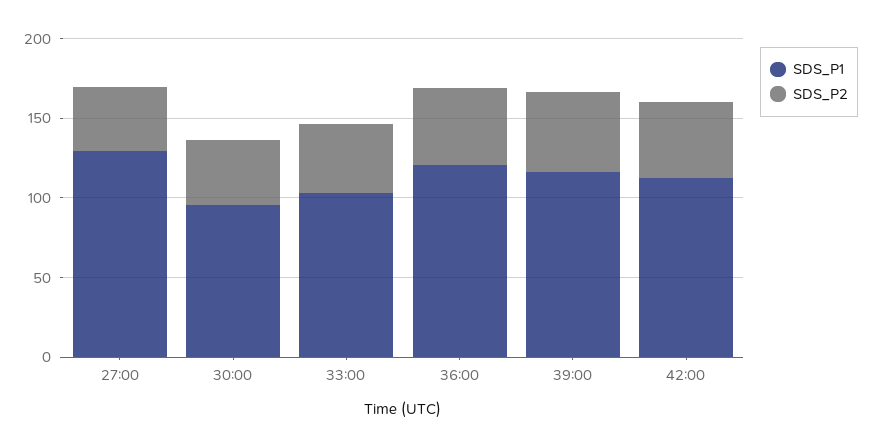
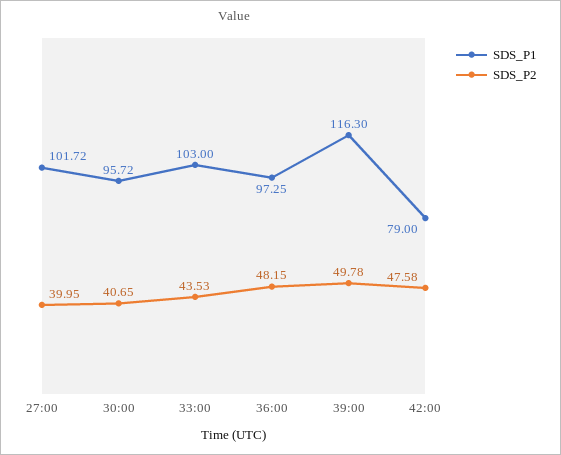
  {
    "SDS_P1": {
-     "27:00": 130,
+     "27:00": 101.72,
      "30:00": 95.72,
      "33:00": 103,
-     "36:00": 120,
+     "36:00": 97.25,
      "39:00": 116.3,
-     "42:00": 110
+     "42:00": 79
    },
    "SDS_P2": {
      "27:00": 39.95,
      "30:00": 40.65,
      "33:00": 43.53,
      "36:00": 48.15,
      "39:00": 49.78,
      "42:00": 47.58
    }
  }

